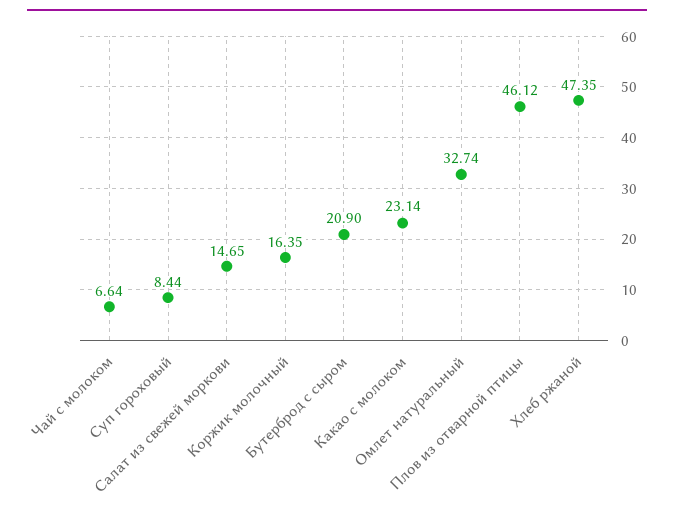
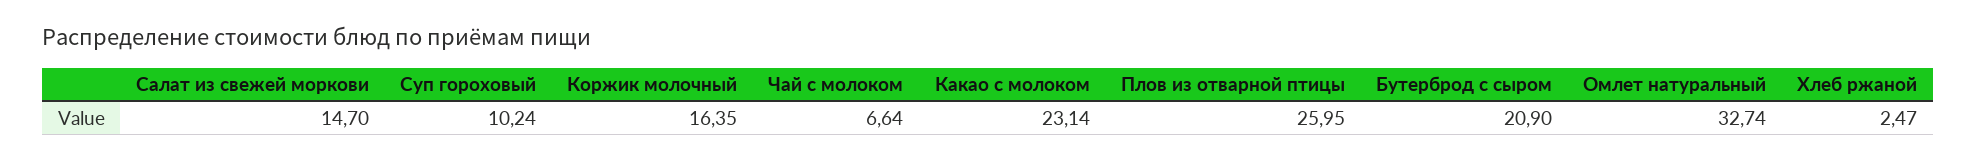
  {
    "Чай с молоком": 6.64,
-   "Суп гороховый": 8.44,
+   "Суп гороховый": 10.24,
-   "Салат из свежей моркови": 14.65,
+   "Салат из свежей моркови": 14.7,
    "Коржик молочный": 16.35,
    "Бутерброд с сыром": 20.9,
    "Какао с молоком": 23.14,
    "Омлет натуральный": 32.74,
-   "Плов из отварной птицы": 46.12,
+   "Плов из отварной птицы": 25.95,
-   "Хлеб ржаной": 47.35
+   "Хлеб ржаной": 2.47
  }

